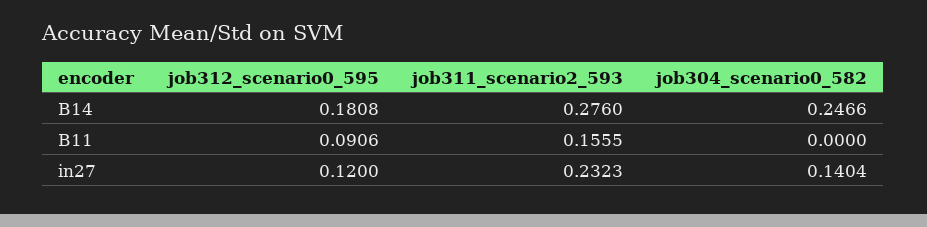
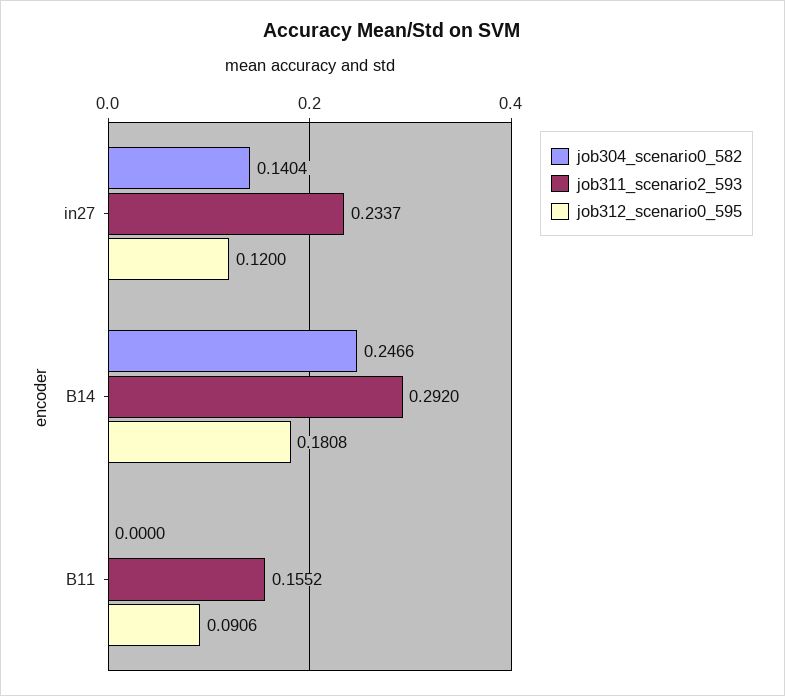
  {
    "job312_scenario0_595": {
      "B14": 0.1808,
      "B11": 0.0906,
      "in27": 0.12
    },
    "job311_scenario2_593": {
-     "B14": 0.276,
+     "B14": 0.292,
-     "B11": 0.1555,
+     "B11": 0.1552,
-     "in27": 0.2323
+     "in27": 0.2337
    },
    "job304_scenario0_582": {
      "B14": 0.2466,
      "B11": 0,
      "in27": 0.1404
    }
  }

